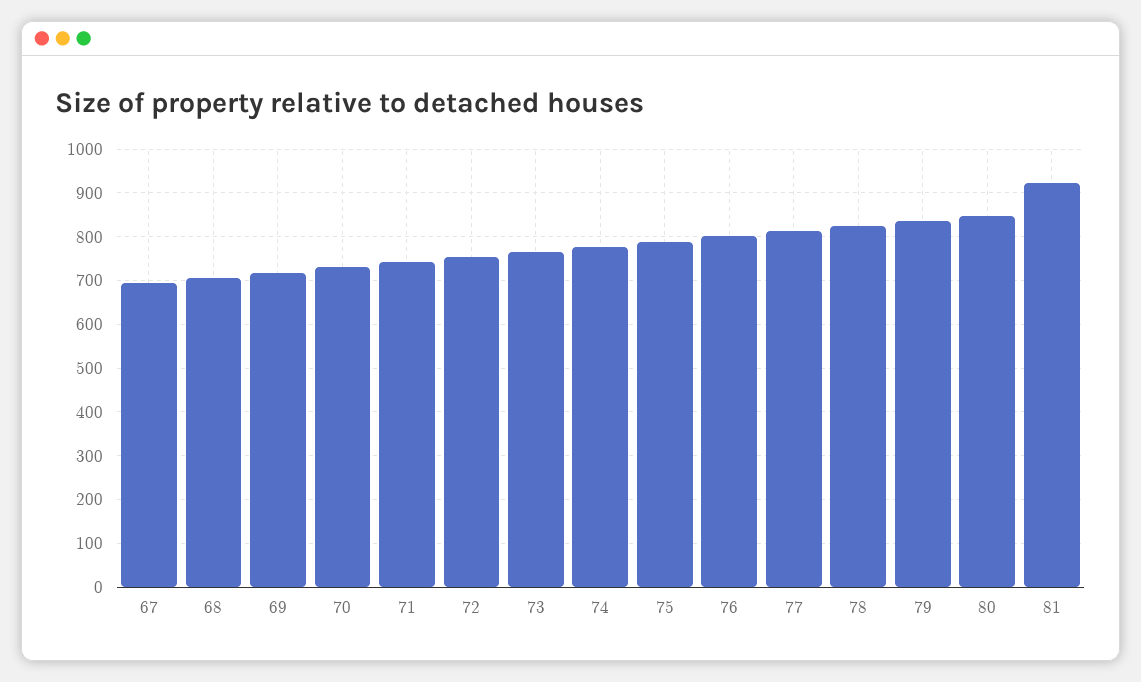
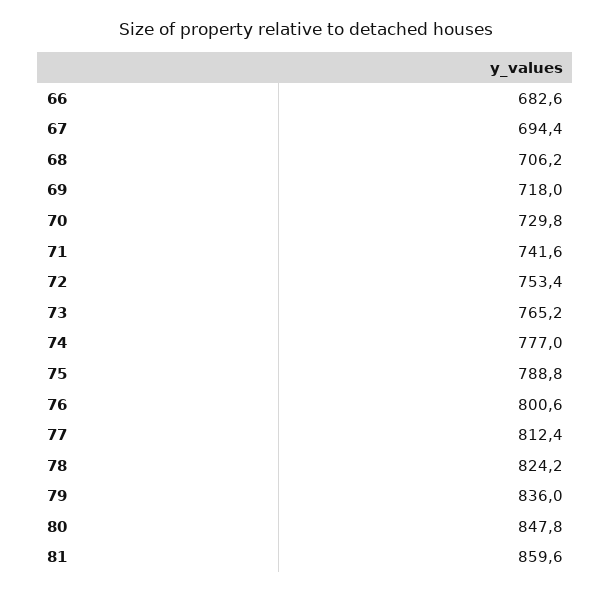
  {
    "67": 694.4,
    "68": 706.2,
    "69": 718,
    "70": 729.8,
    "71": 741.6,
    "72": 753.4,
    "73": 765.2,
    "74": 777,
    "75": 788.8,
    "76": 800.6,
    "77": 812.4,
    "78": 824.2,
    "79": 836,
    "80": 847.8,
-   "81": 920
+   "81": 859.6,
+   "66": 682.6
  }

